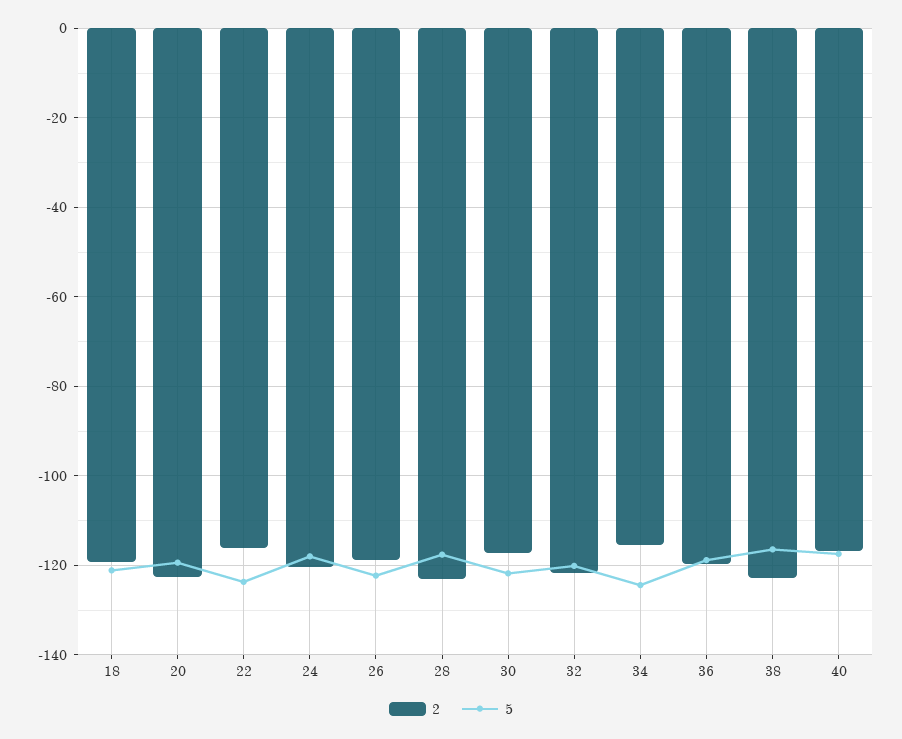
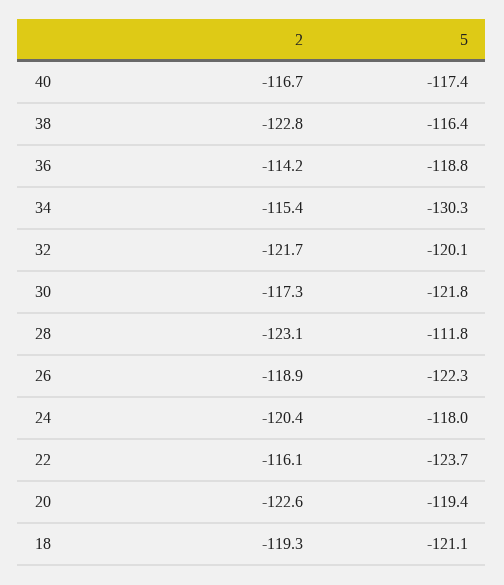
  {
    "2": {
      "18": -119.3,
      "20": -122.6,
      "22": -116.1,
      "24": -120.4,
      "26": -118.9,
      "28": -123.1,
      "30": -117.3,
      "32": -121.7,
      "34": -115.4,
-     "36": -120,
+     "36": -114.2,
      "38": -122.8,
      "40": -116.7
    },
    "5": {
      "18": -121.1,
      "20": -119.4,
      "22": -123.7,
      "24": -118,
      "26": -122.3,
-     "28": -118,
+     "28": -111.8,
      "30": -121.8,
      "32": -120.1,
-     "34": -124,
+     "34": -130.3,
      "36": -118.8,
      "38": -116.4,
      "40": -117.4
    }
  }

